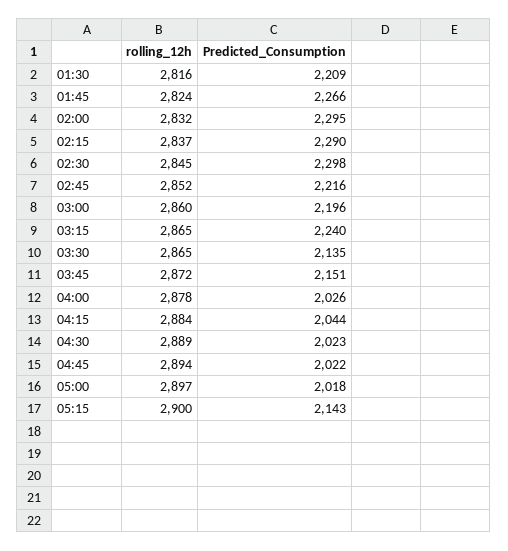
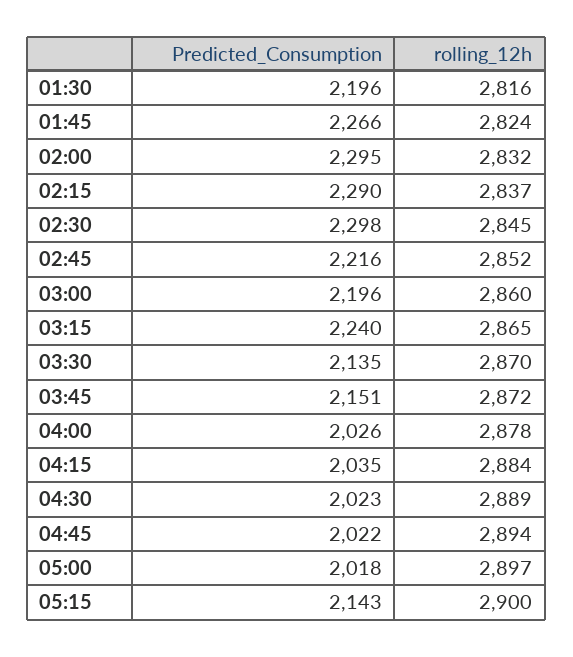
  {
    "rolling_12h": {
      "01:30": 2816,
      "01:45": 2824,
      "02:00": 2832,
      "02:15": 2837,
      "02:30": 2845,
      "02:45": 2852,
      "03:00": 2860,
      "03:15": 2865,
-     "03:30": 2865,
+     "03:30": 2870,
      "03:45": 2872,
      "04:00": 2878,
      "04:15": 2884,
      "04:30": 2889,
      "04:45": 2894,
      "05:00": 2897,
      "05:15": 2900
    },
    "Predicted_Consumption": {
-     "01:30": 2209,
+     "01:30": 2196,
      "01:45": 2266,
      "02:00": 2295,
      "02:15": 2290,
      "02:30": 2298,
      "02:45": 2216,
      "03:00": 2196,
      "03:15": 2240,
      "03:30": 2135,
      "03:45": 2151,
      "04:00": 2026,
-     "04:15": 2044,
+     "04:15": 2035,
      "04:30": 2023,
      "04:45": 2022,
      "05:00": 2018,
      "05:15": 2143
    }
  }

